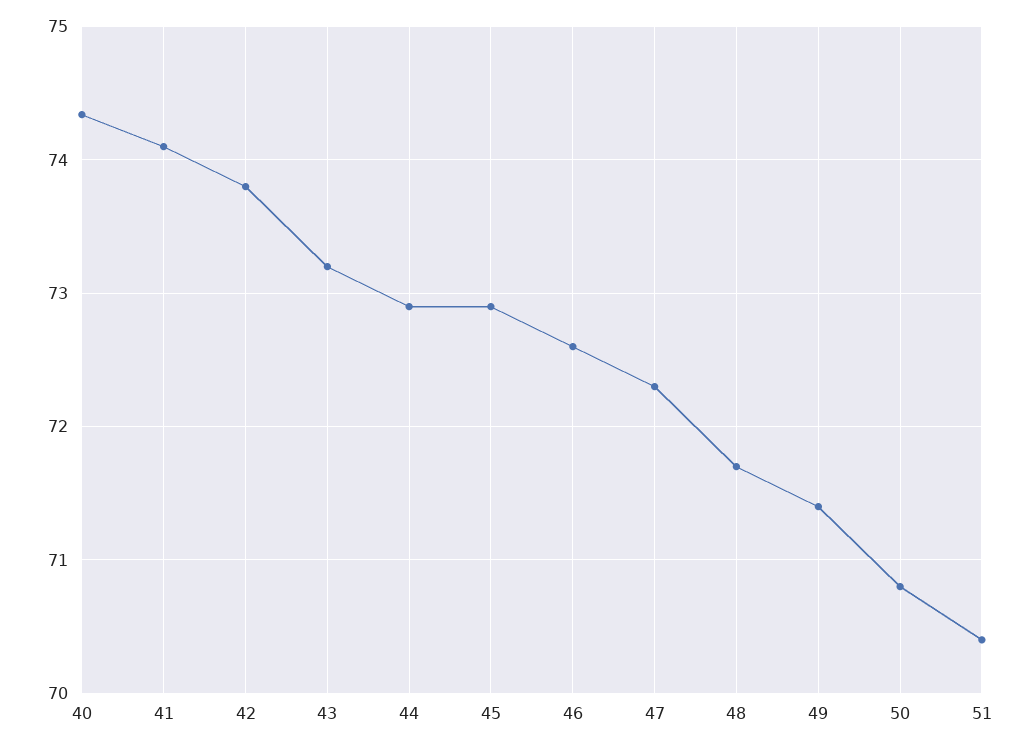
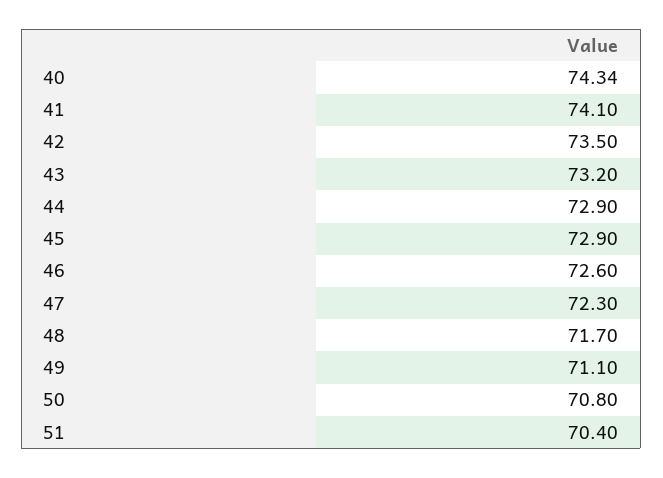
  {
    "40": 74.34,
    "41": 74.1,
-   "42": 73.8,
+   "42": 73.5,
    "43": 73.2,
    "44": 72.9,
    "45": 72.9,
    "46": 72.6,
    "47": 72.3,
    "48": 71.7,
-   "49": 71.4,
+   "49": 71.1,
    "50": 70.8,
    "51": 70.4
  }

